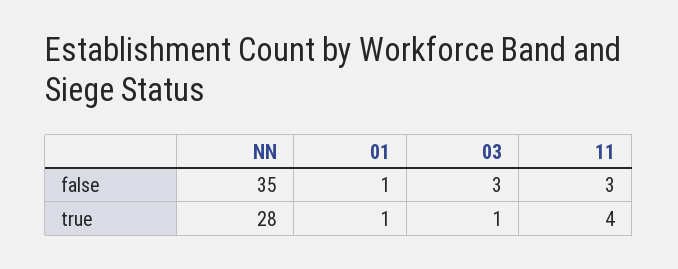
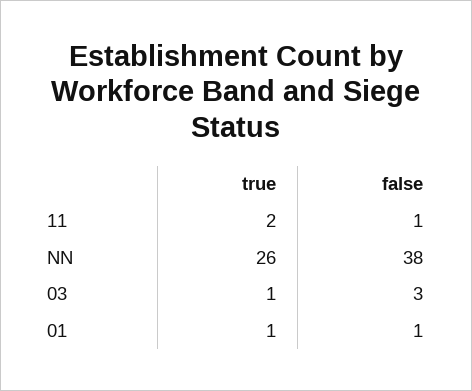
  {
    "NN": {
-     "false": 35,
+     "false": 38,
-     "true": 28
+     "true": 26
    },
    "01": {
      "false": 1,
      "true": 1
    },
    "03": {
      "false": 3,
      "true": 1
    },
    "11": {
-     "false": 3,
+     "false": 1,
-     "true": 4
+     "true": 2
    }
  }

